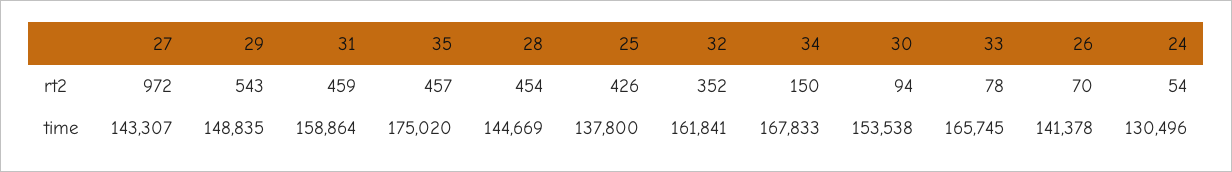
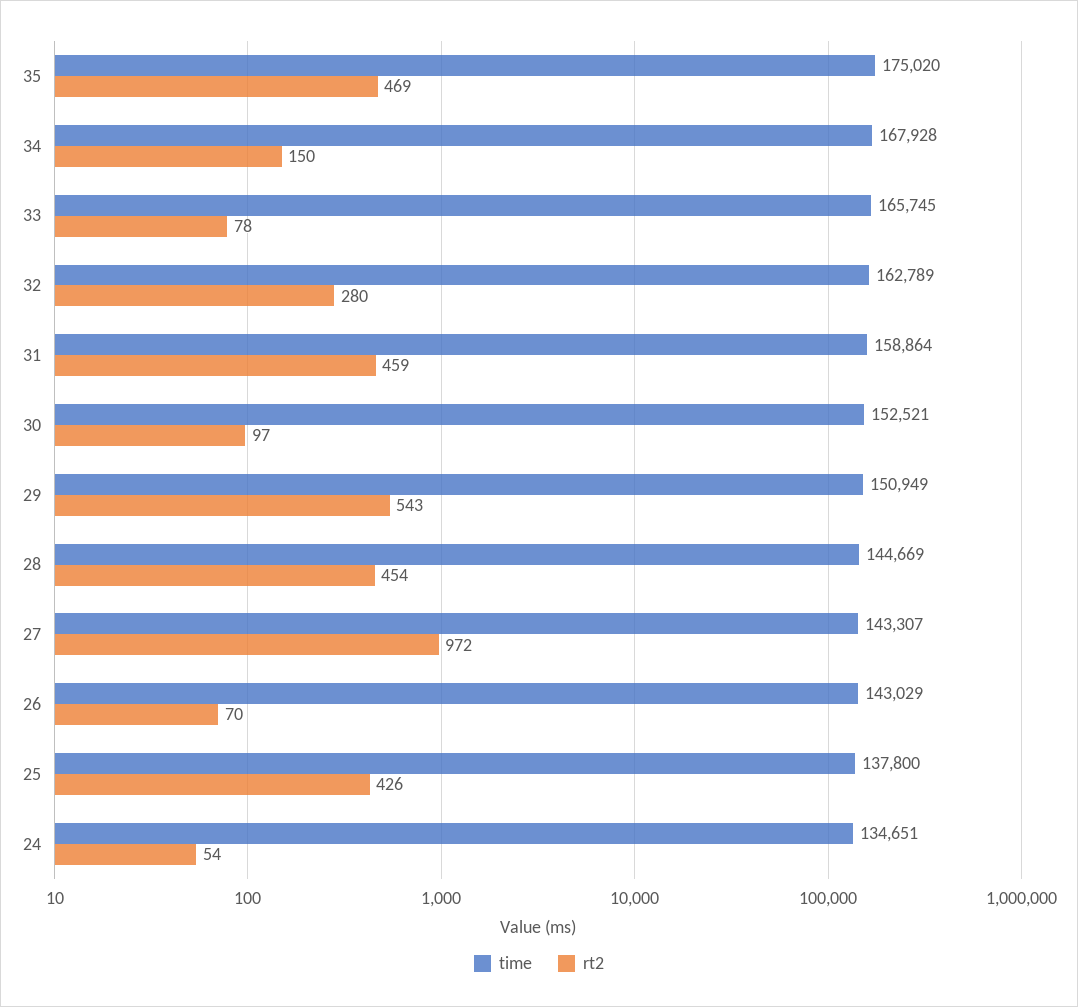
  {
    "rt2": {
      "27": 972,
      "29": 543,
      "31": 459,
-     "35": 457,
+     "35": 469,
      "28": 454,
      "25": 426,
-     "32": 352,
+     "32": 280,
      "34": 150,
-     "30": 94,
+     "30": 97,
      "33": 78,
      "26": 70,
      "24": 54
    },
    "time": {
      "27": 143307,
-     "29": 148835,
+     "29": 150949,
      "31": 158864,
      "35": 175020,
      "28": 144669,
      "25": 137800,
-     "32": 161841,
+     "32": 162789,
-     "34": 167833,
+     "34": 167928,
-     "30": 153538,
+     "30": 152521,
      "33": 165745,
-     "26": 141378,
+     "26": 143029,
-     "24": 130496
+     "24": 134651
    }
  }

